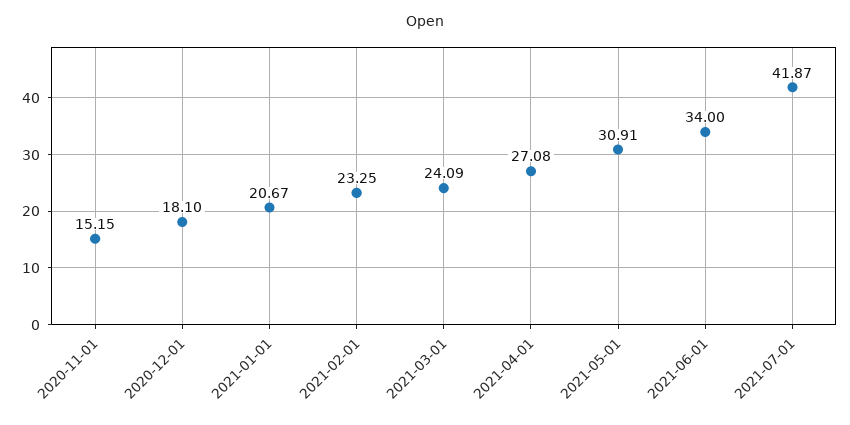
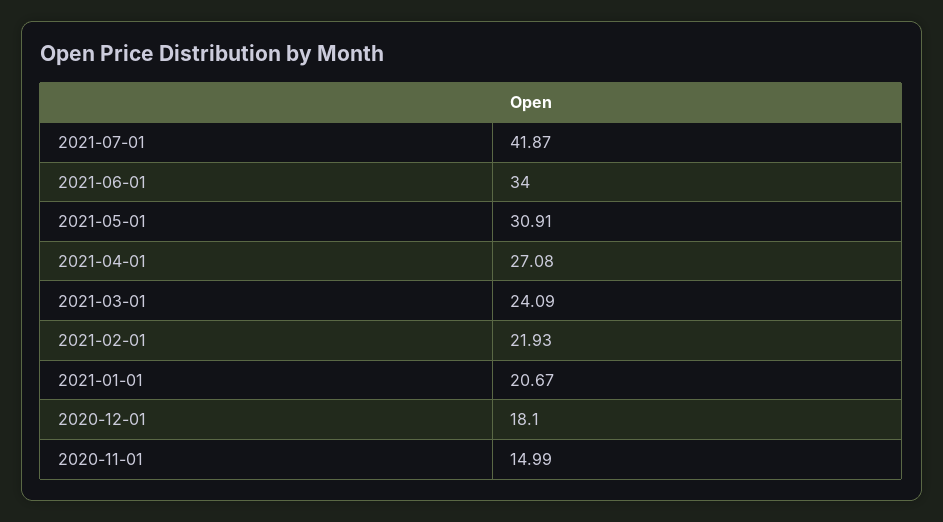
  {
-   "2020-11-01": 15.15,
+   "2020-11-01": 14.99,
    "2020-12-01": 18.1,
    "2021-01-01": 20.67,
-   "2021-02-01": 23.25,
+   "2021-02-01": 21.93,
    "2021-03-01": 24.09,
    "2021-04-01": 27.08,
    "2021-05-01": 30.91,
    "2021-06-01": 34,
    "2021-07-01": 41.87
  }

